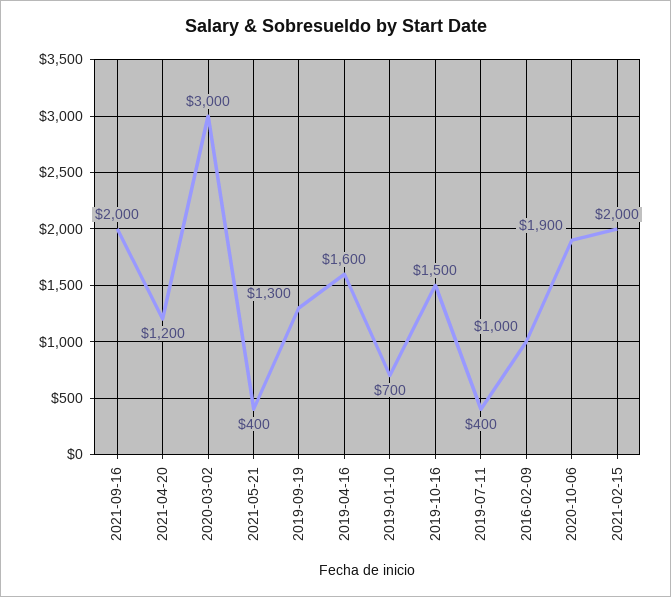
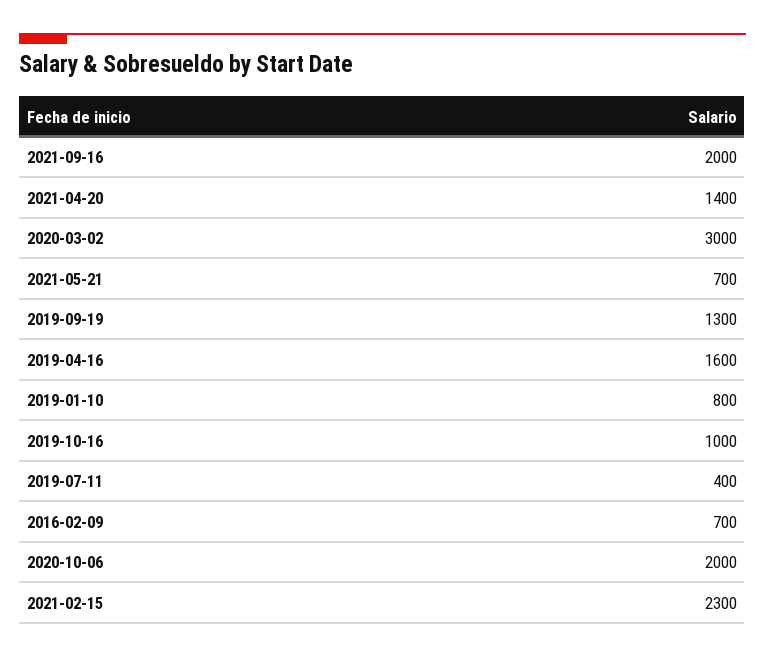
  {
    "2021-09-16": 2000,
-   "2021-04-20": 1200,
+   "2021-04-20": 1400,
    "2020-03-02": 3000,
-   "2021-05-21": 400,
+   "2021-05-21": 700,
    "2019-09-19": 1300,
    "2019-04-16": 1600,
-   "2019-01-10": 700,
+   "2019-01-10": 800,
-   "2019-10-16": 1500,
+   "2019-10-16": 1000,
    "2019-07-11": 400,
-   "2016-02-09": 1000,
+   "2016-02-09": 700,
-   "2020-10-06": 1900,
+   "2020-10-06": 2000,
-   "2021-02-15": 2000
+   "2021-02-15": 2300
  }

